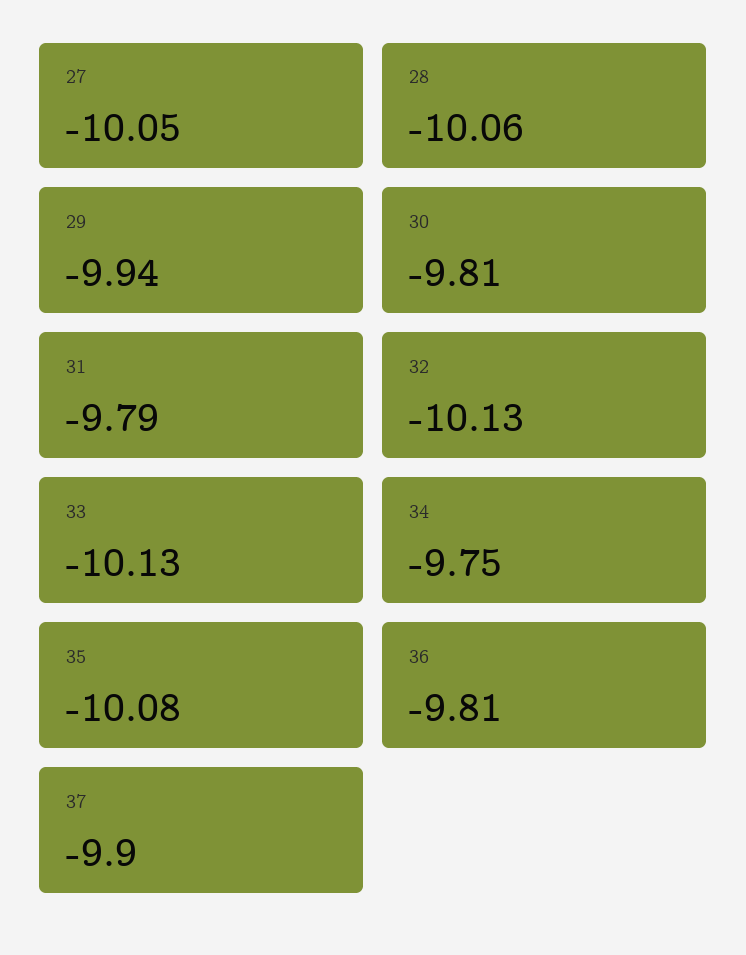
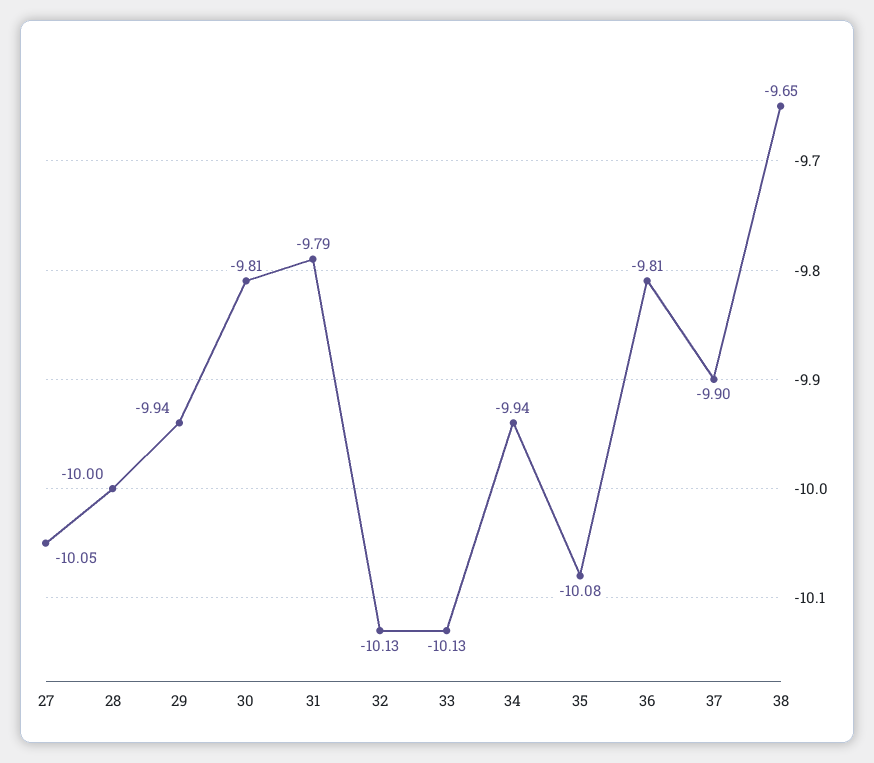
  {
    "27": -10.05,
-   "28": -10.06,
+   "28": -10,
    "29": -9.94,
    "30": -9.81,
    "31": -9.79,
    "32": -10.13,
    "33": -10.13,
-   "34": -9.75,
+   "34": -9.94,
    "35": -10.08,
    "36": -9.81,
-   "37": -9.9
+   "37": -9.9,
+   "38": -9.65
  }

